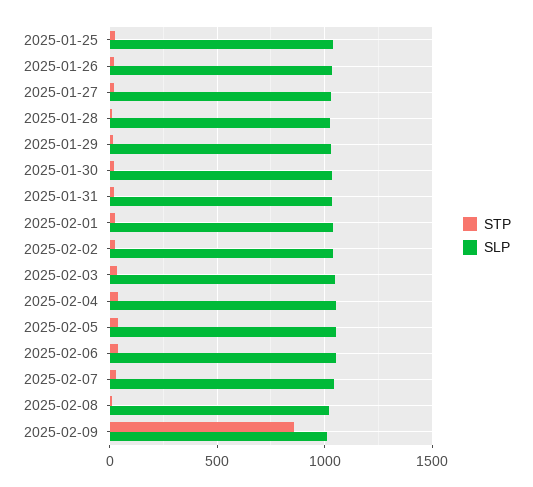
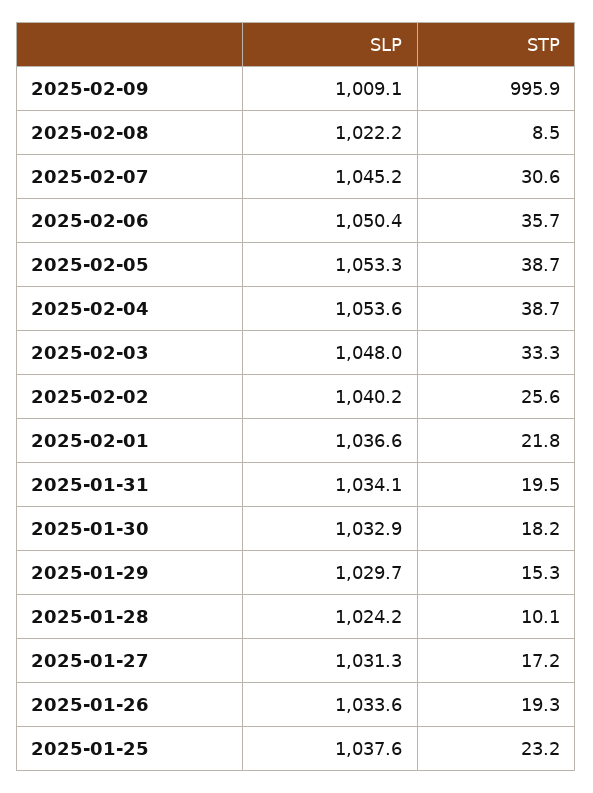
  {
    "STP": {
      "2025-01-25": 23.2,
      "2025-01-26": 19.3,
      "2025-01-27": 17.2,
      "2025-01-28": 10.1,
      "2025-01-29": 15.3,
      "2025-01-30": 18.2,
      "2025-01-31": 19.5,
      "2025-02-01": 21.8,
      "2025-02-02": 25.6,
      "2025-02-03": 33.3,
      "2025-02-04": 38.7,
      "2025-02-05": 38.7,
      "2025-02-06": 35.7,
      "2025-02-07": 30.6,
      "2025-02-08": 8.5,
-     "2025-02-09": 850
+     "2025-02-09": 995.9
    },
    "SLP": {
      "2025-01-25": 1037.6,
      "2025-01-26": 1033.6,
      "2025-01-27": 1031.3,
      "2025-01-28": 1024.2,
      "2025-01-29": 1029.7,
      "2025-01-30": 1032.9,
      "2025-01-31": 1034.1,
      "2025-02-01": 1036.6,
      "2025-02-02": 1040.2,
      "2025-02-03": 1048,
      "2025-02-04": 1053.6,
      "2025-02-05": 1053.3,
      "2025-02-06": 1050.4,
      "2025-02-07": 1045.2,
      "2025-02-08": 1022.2,
      "2025-02-09": 1009.1
    }
  }

